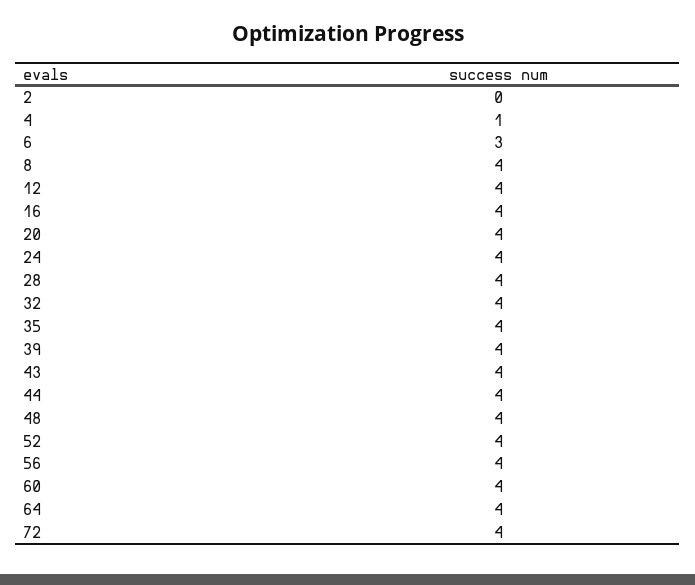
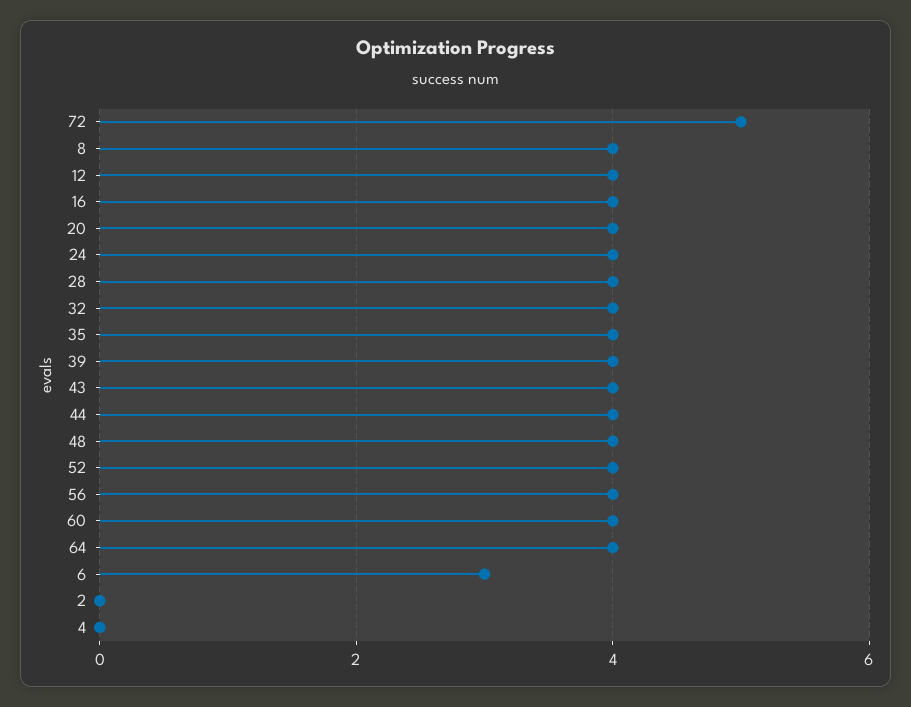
  {
    "2": 0,
-   "4": 1,
+   "4": 0,
    "6": 3,
    "8": 4,
    "12": 4,
    "16": 4,
    "20": 4,
    "24": 4,
    "28": 4,
    "32": 4,
    "35": 4,
    "39": 4,
    "43": 4,
    "44": 4,
    "48": 4,
    "52": 4,
    "56": 4,
    "60": 4,
    "64": 4,
-   "72": 4
+   "72": 5
  }

